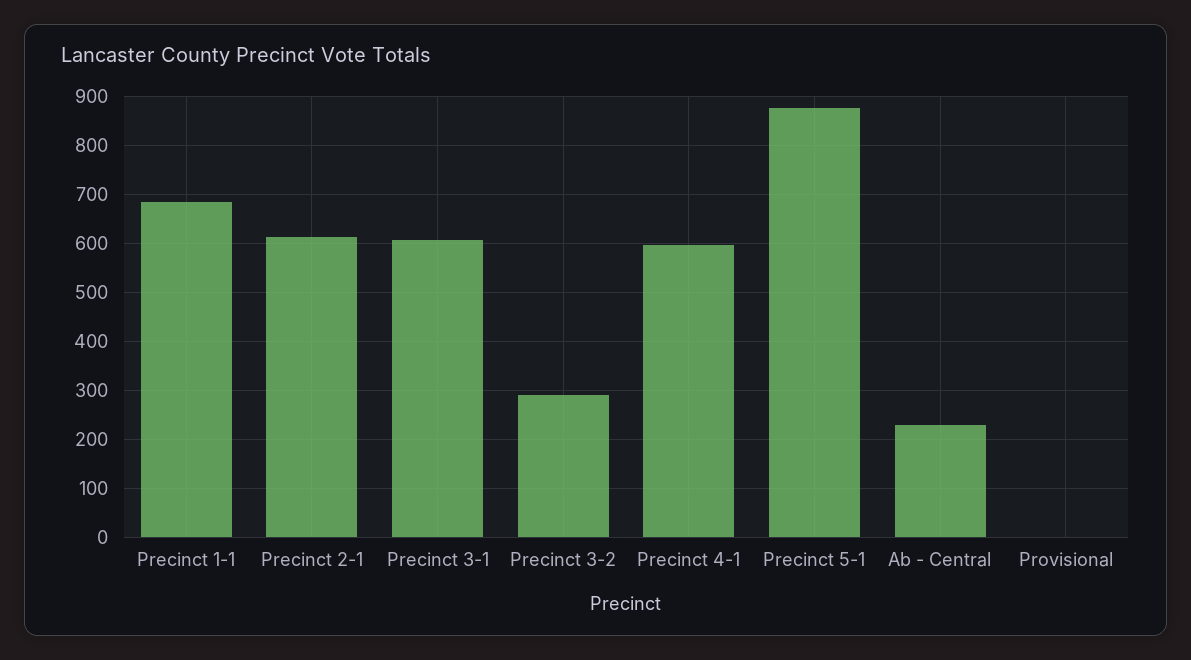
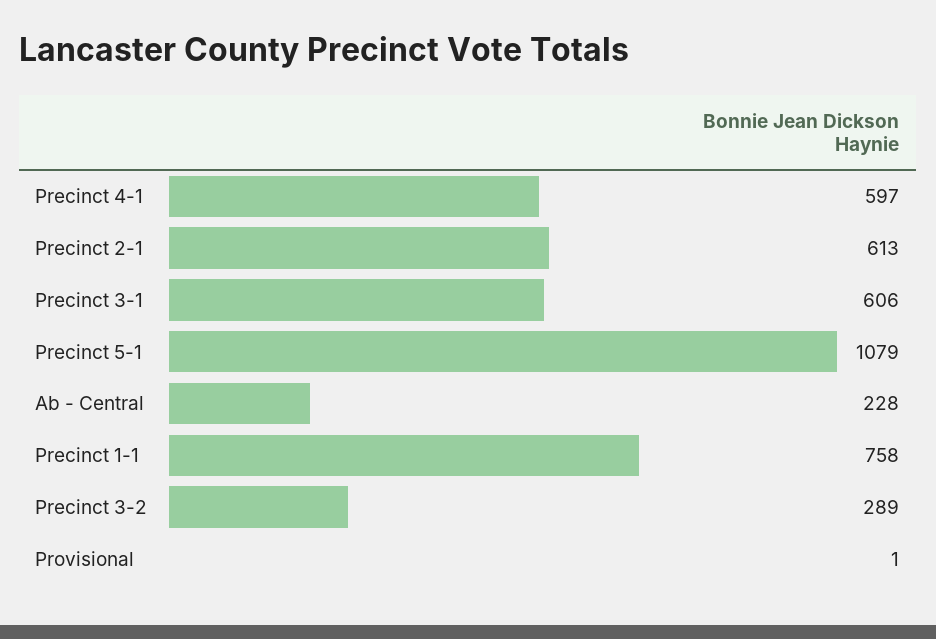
  {
-   "Precinct 1-1": 680,
+   "Precinct 1-1": 758,
    "Precinct 2-1": 613,
    "Precinct 3-1": 606,
    "Precinct 3-2": 289,
    "Precinct 4-1": 597,
-   "Precinct 5-1": 880,
+   "Precinct 5-1": 1079,
    "Ab - Central": 228,
    "Provisional": 1
  }

